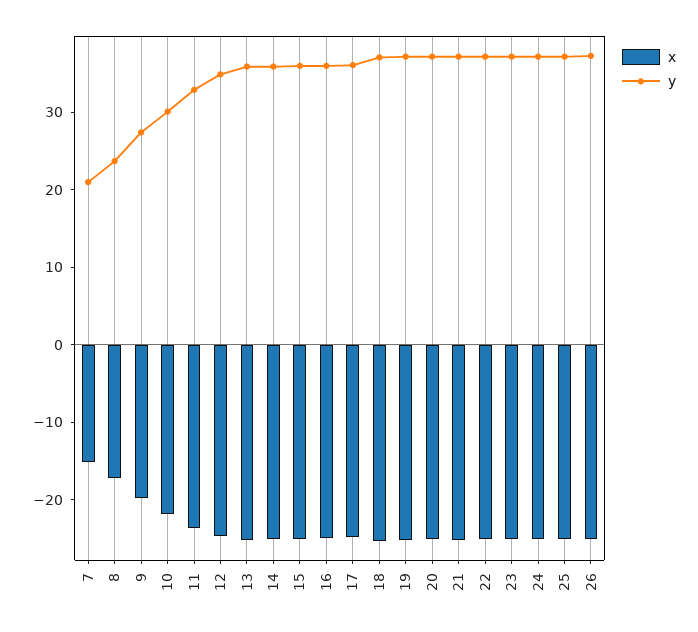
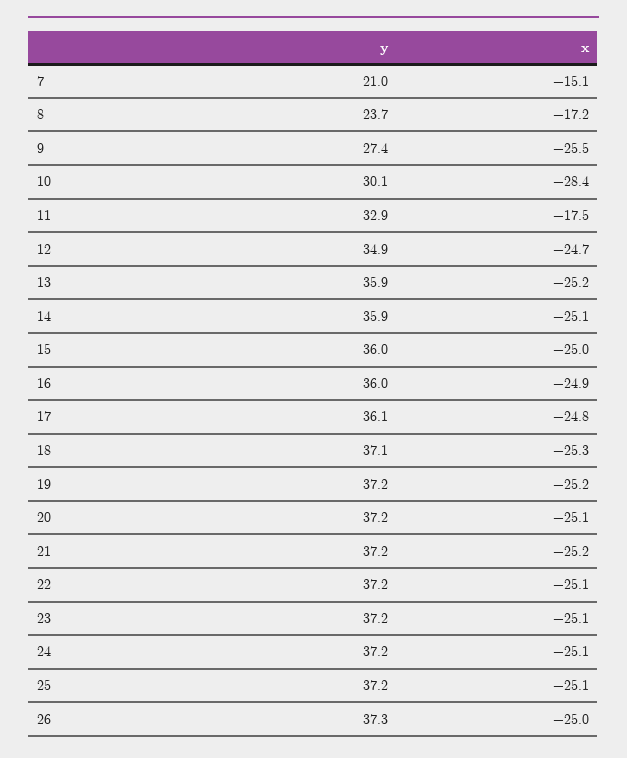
  {
    "x": {
      "7": -15.1,
      "8": -17.2,
-     "9": -20,
+     "9": -25.5,
-     "10": -22,
+     "10": -28.4,
-     "11": -24,
+     "11": -17.5,
      "12": -24.7,
      "13": -25.2,
      "14": -25.1,
      "15": -25,
      "16": -24.9,
      "17": -24.8,
      "18": -25.3,
      "19": -25.2,
      "20": -25.1,
      "21": -25.2,
      "22": -25.1,
      "23": -25.1,
      "24": -25.1,
      "25": -25.1,
      "26": -25
    },
    "y": {
      "7": 21,
      "8": 23.7,
      "9": 27.4,
      "10": 30.1,
      "11": 32.9,
      "12": 34.9,
      "13": 35.9,
      "14": 35.9,
      "15": 36,
      "16": 36,
      "17": 36.1,
      "18": 37.1,
      "19": 37.2,
      "20": 37.2,
      "21": 37.2,
      "22": 37.2,
      "23": 37.2,
      "24": 37.2,
      "25": 37.2,
      "26": 37.3
    }
  }

